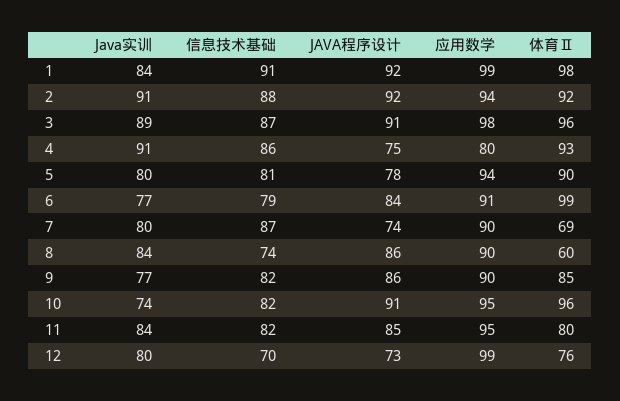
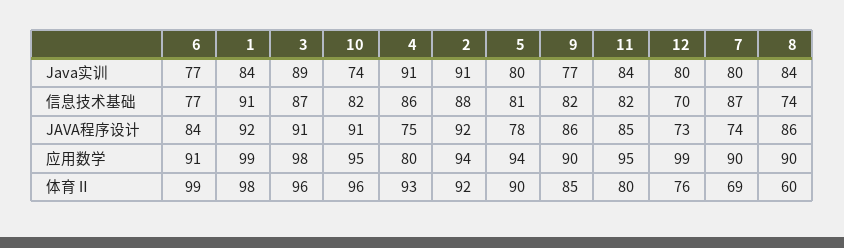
  {
    "Java实训": {
      "1": 84,
      "2": 91,
      "3": 89,
      "4": 91,
      "5": 80,
      "6": 77,
      "7": 80,
      "8": 84,
      "9": 77,
      "10": 74,
      "11": 84,
      "12": 80
    },
    "信息技术基础": {
      "1": 91,
      "2": 88,
      "3": 87,
      "4": 86,
      "5": 81,
-     "6": 79,
+     "6": 77,
      "7": 87,
      "8": 74,
      "9": 82,
      "10": 82,
      "11": 82,
      "12": 70
    },
    "JAVA程序设计": {
      "1": 92,
      "2": 92,
      "3": 91,
      "4": 75,
      "5": 78,
      "6": 84,
      "7": 74,
      "8": 86,
      "9": 86,
      "10": 91,
      "11": 85,
      "12": 73
    },
    "应用数学": {
      "1": 99,
      "2": 94,
      "3": 98,
      "4": 80,
      "5": 94,
      "6": 91,
      "7": 90,
      "8": 90,
      "9": 90,
      "10": 95,
      "11": 95,
      "12": 99
    },
    "体育Ⅱ": {
      "1": 98,
      "2": 92,
      "3": 96,
      "4": 93,
      "5": 90,
      "6": 99,
      "7": 69,
      "8": 60,
      "9": 85,
      "10": 96,
      "11": 80,
      "12": 76
    }
  }

